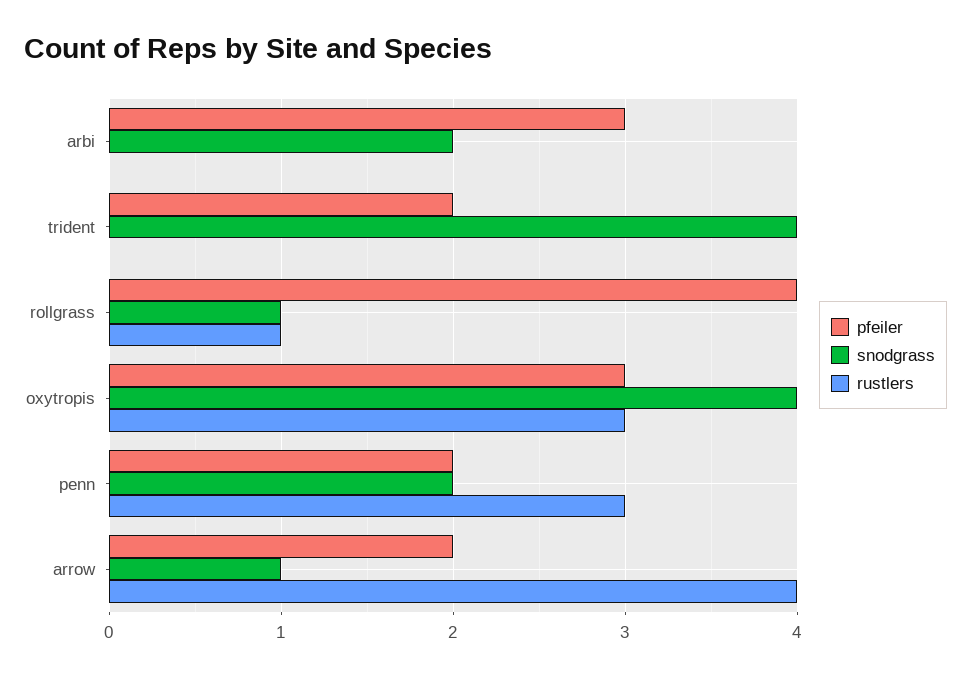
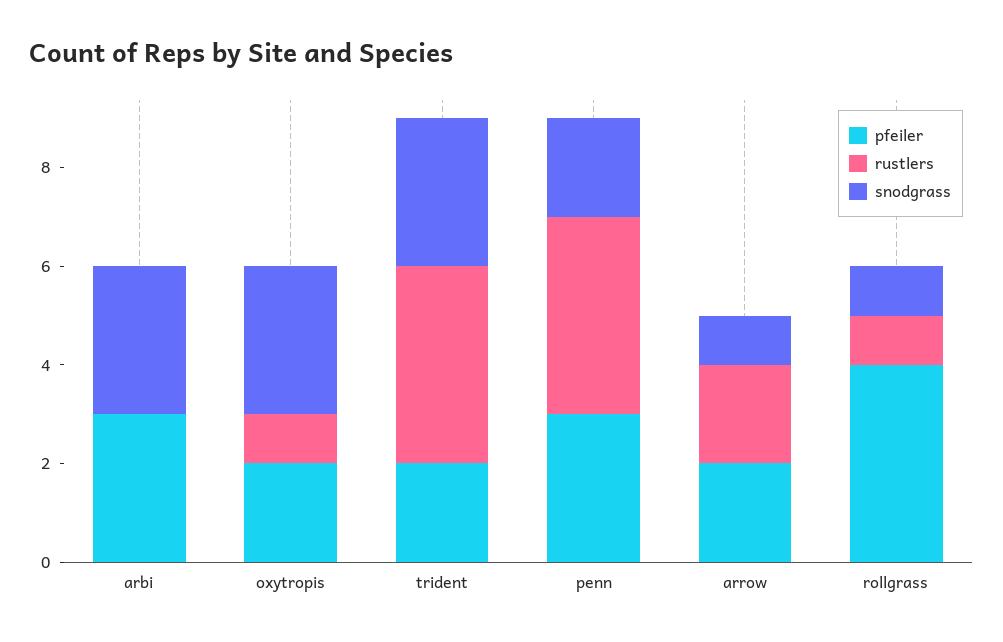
  {
    "pfeiler": {
      "arbi": 3,
      "trident": 2,
      "rollgrass": 4,
-     "oxytropis": 3,
+     "oxytropis": 2,
-     "penn": 2,
+     "penn": 3,
      "arrow": 2
    },
    "snodgrass": {
-     "arbi": 2,
+     "arbi": 3,
-     "trident": 4,
+     "trident": 3,
      "rollgrass": 1,
-     "oxytropis": 4,
+     "oxytropis": 3,
      "penn": 2,
      "arrow": 1
    },
    "rustlers": {
      "arbi": 0,
-     "trident": 0,
+     "trident": 4,
      "rollgrass": 1,
-     "oxytropis": 3,
+     "oxytropis": 1,
-     "penn": 3,
+     "penn": 4,
-     "arrow": 4
+     "arrow": 2
    }
  }

